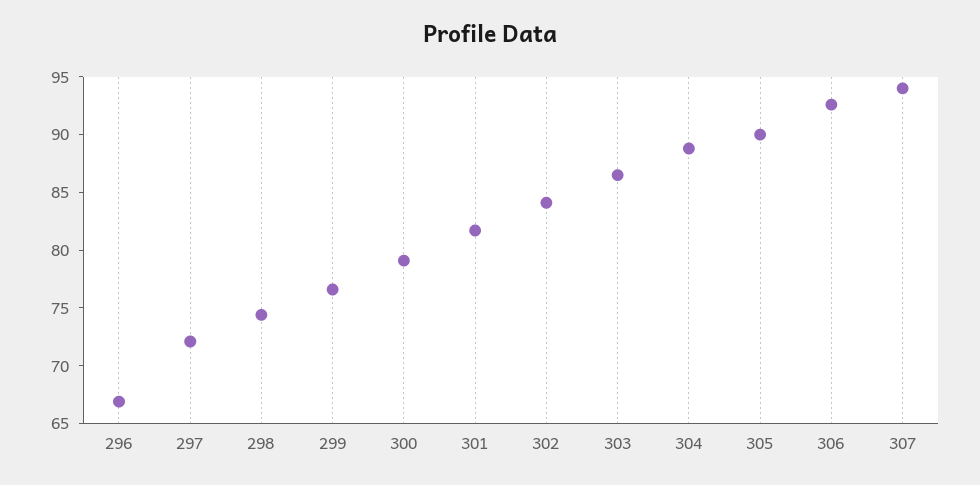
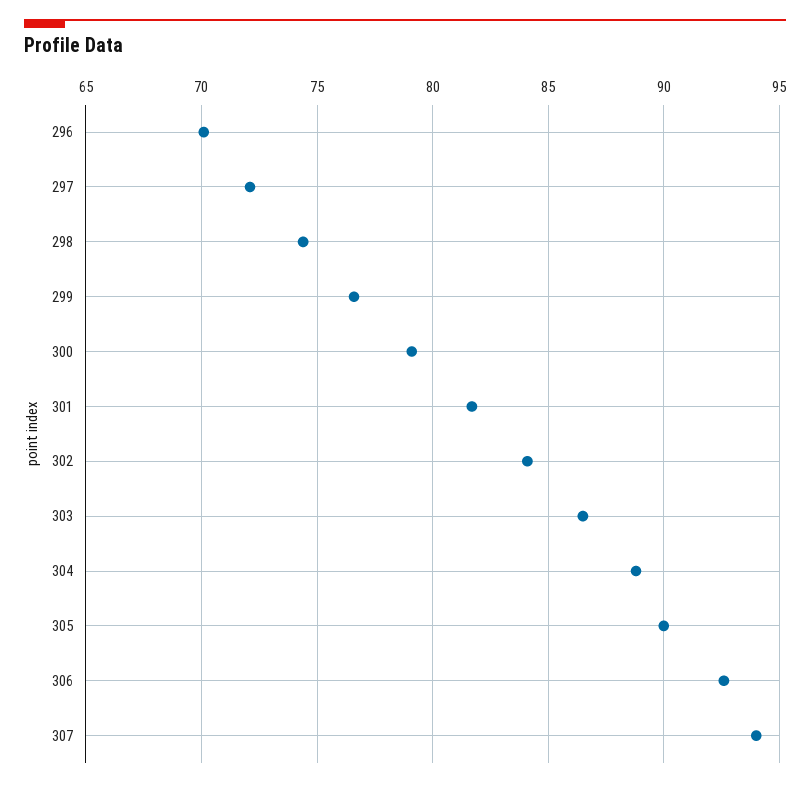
  {
-   "296": 67,
+   "296": 70,
    "297": 72,
    "298": 74.5,
    "299": 76.5,
    "300": 79,
    "301": 81.5,
    "302": 84,
    "303": 86.5,
    "304": 89,
    "305": 90,
    "306": 92.5,
    "307": 94
  }

